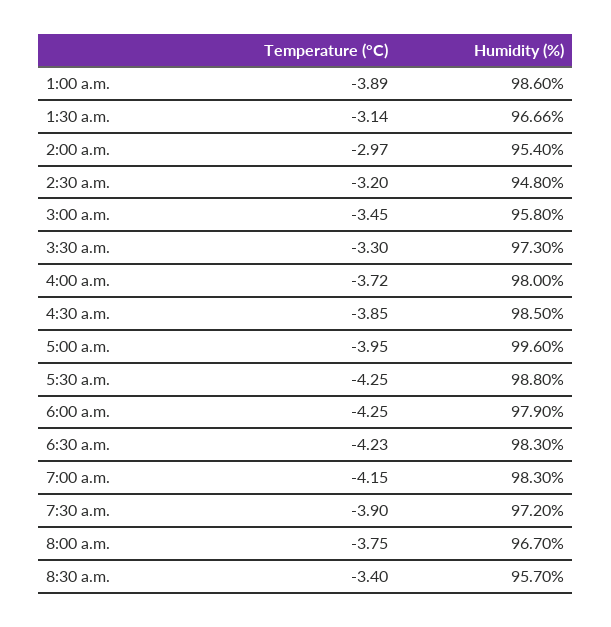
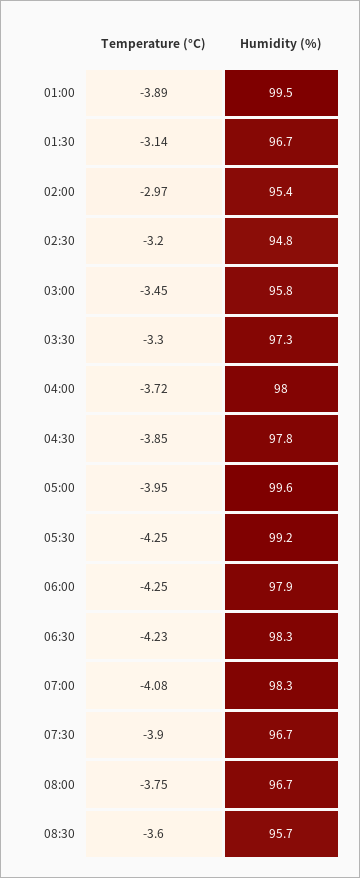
  {
    "Temperature (°C)": {
      "1:00 a.m.": -3.89,
      "1:30 a.m.": -3.14,
      "2:00 a.m.": -2.97,
      "2:30 a.m.": -3.2,
      "3:00 a.m.": -3.45,
      "3:30 a.m.": -3.3,
      "4:00 a.m.": -3.72,
      "4:30 a.m.": -3.85,
      "5:00 a.m.": -3.95,
      "5:30 a.m.": -4.25,
      "6:00 a.m.": -4.25,
      "6:30 a.m.": -4.23,
-     "7:00 a.m.": -4.15,
+     "7:00 a.m.": -4.08,
      "7:30 a.m.": -3.9,
      "8:00 a.m.": -3.75,
-     "8:30 a.m.": -3.4
+     "8:30 a.m.": -3.6
    },
    "Humidity (%)": {
-     "1:00 a.m.": 98.6,
+     "1:00 a.m.": 99.5,
      "1:30 a.m.": 96.66,
      "2:00 a.m.": 95.4,
      "2:30 a.m.": 94.8,
      "3:00 a.m.": 95.8,
      "3:30 a.m.": 97.3,
      "4:00 a.m.": 98,
-     "4:30 a.m.": 98.5,
+     "4:30 a.m.": 97.8,
      "5:00 a.m.": 99.6,
-     "5:30 a.m.": 98.8,
+     "5:30 a.m.": 99.2,
      "6:00 a.m.": 97.9,
      "6:30 a.m.": 98.3,
      "7:00 a.m.": 98.3,
-     "7:30 a.m.": 97.2,
+     "7:30 a.m.": 96.7,
      "8:00 a.m.": 96.7,
      "8:30 a.m.": 95.7
    }
  }

